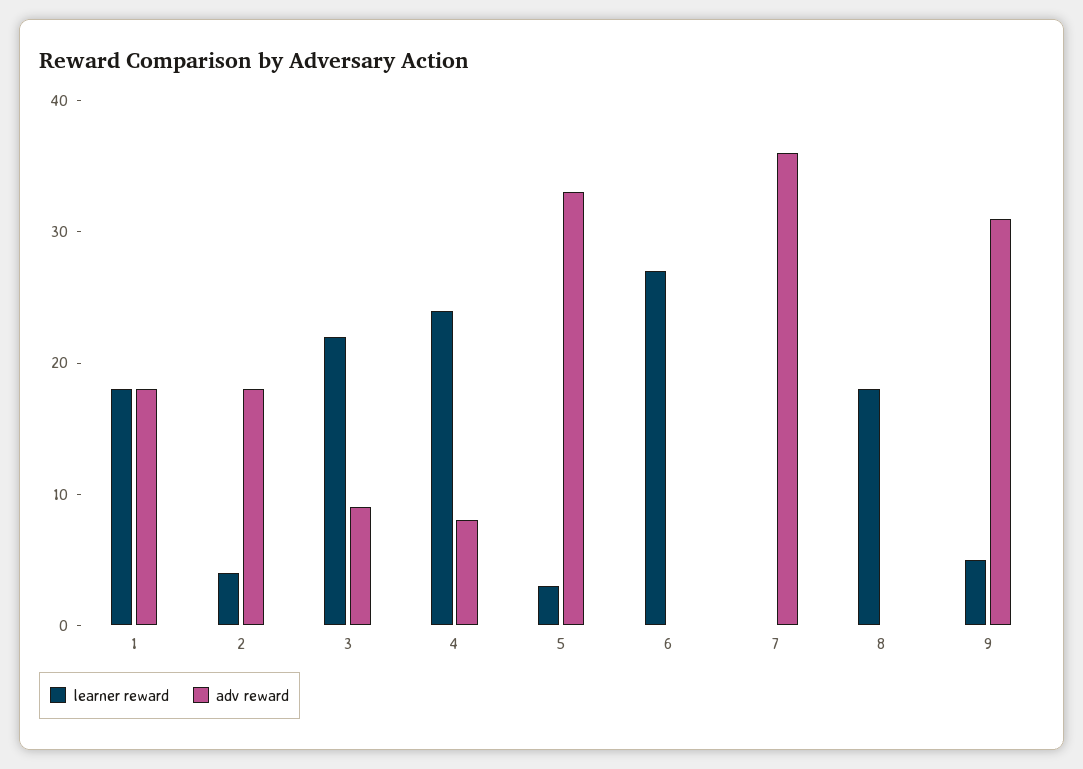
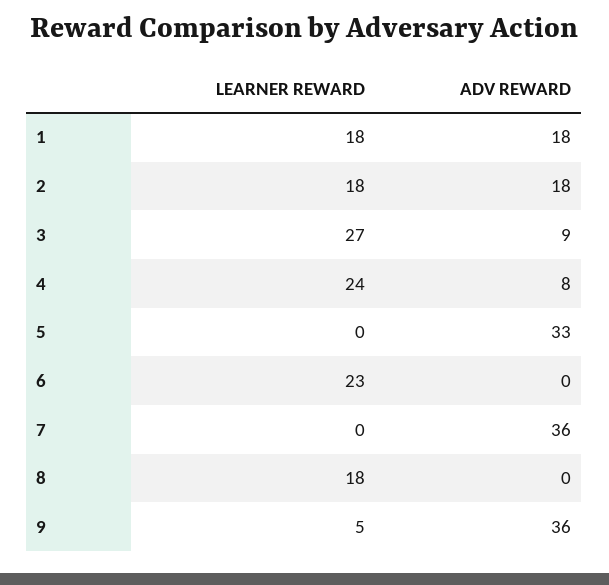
  {
    "learner reward": {
      "1": 18,
-     "2": 4,
+     "2": 18,
-     "3": 22,
+     "3": 27,
      "4": 24,
-     "5": 3,
+     "5": 0,
-     "6": 27,
+     "6": 23,
      "7": 0,
      "8": 18,
      "9": 5
    },
    "adv reward": {
      "1": 18,
      "2": 18,
      "3": 9,
      "4": 8,
      "5": 33,
      "6": 0,
      "7": 36,
      "8": 0,
-     "9": 31
+     "9": 36
    }
  }

